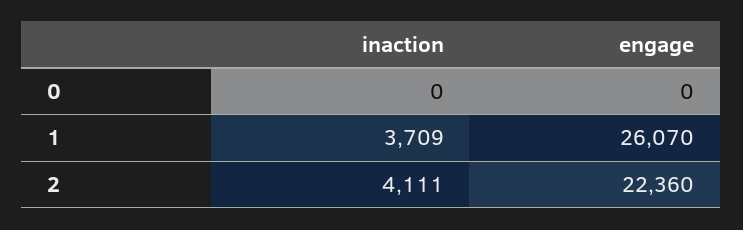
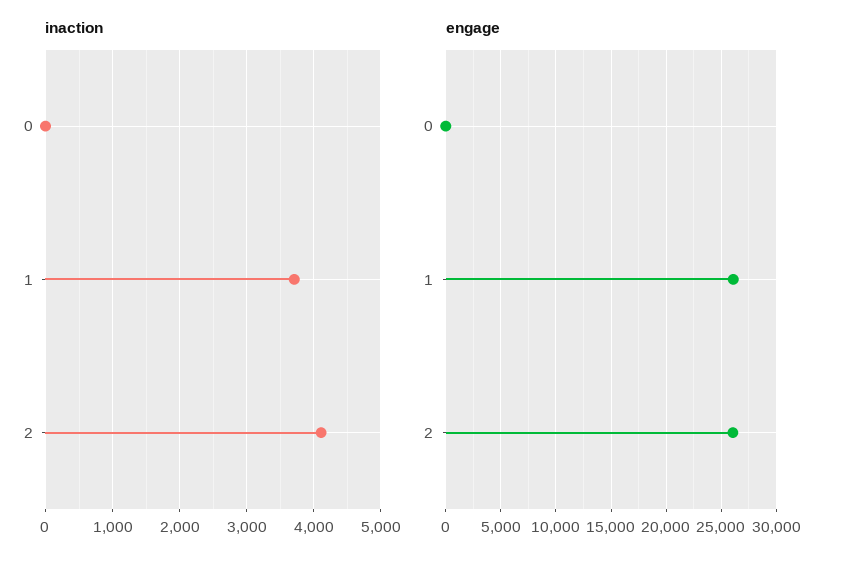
  {
    "inaction": {
      "0": 0,
      "1": 3709,
      "2": 4111
    },
    "engage": {
      "0": 0,
      "1": 26070,
-     "2": 22360
+     "2": 26000
    }
  }

